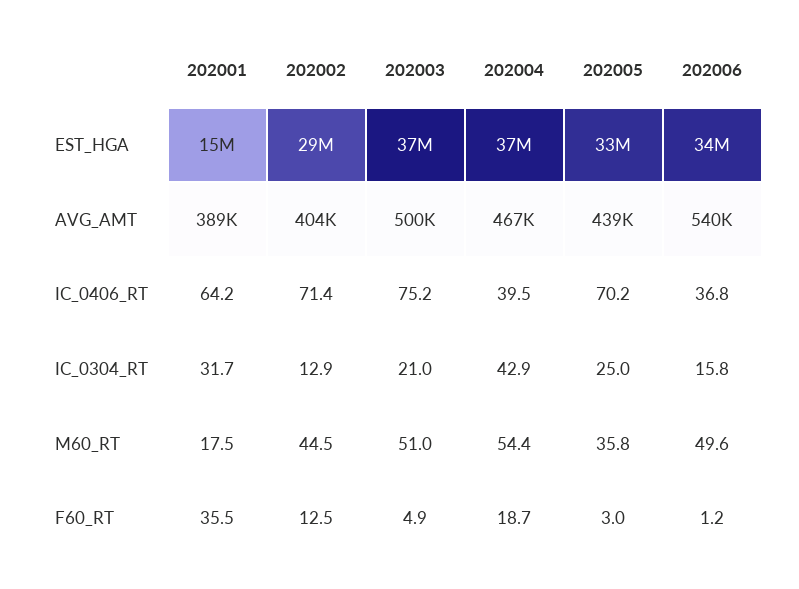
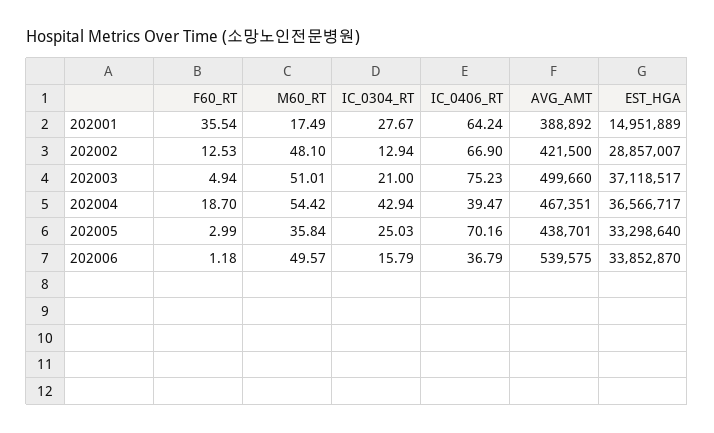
  {
    "202001": {
      "EST_HGA": 14951889,
      "AVG_AMT": 388892,
      "IC_0406_RT": 64.24,
-     "IC_0304_RT": 31.7,
+     "IC_0304_RT": 27.67,
      "M60_RT": 17.49,
      "F60_RT": 35.54
    },
    "202002": {
      "EST_HGA": 28857007,
-     "AVG_AMT": 404000,
+     "AVG_AMT": 421500,
-     "IC_0406_RT": 71.4,
+     "IC_0406_RT": 66.9,
      "IC_0304_RT": 12.94,
-     "M60_RT": 44.5,
+     "M60_RT": 48.1,
      "F60_RT": 12.53
    },
    "202003": {
      "EST_HGA": 37118517,
      "AVG_AMT": 499660,
      "IC_0406_RT": 75.23,
      "IC_0304_RT": 21,
      "M60_RT": 51.01,
      "F60_RT": 4.94
    },
    "202004": {
      "EST_HGA": 36566717,
      "AVG_AMT": 467351,
      "IC_0406_RT": 39.47,
      "IC_0304_RT": 42.94,
      "M60_RT": 54.42,
      "F60_RT": 18.7
    },
    "202005": {
      "EST_HGA": 33298640,
      "AVG_AMT": 438701,
      "IC_0406_RT": 70.16,
      "IC_0304_RT": 25.03,
      "M60_RT": 35.84,
      "F60_RT": 2.99
    },
    "202006": {
      "EST_HGA": 33852870,
      "AVG_AMT": 539575,
      "IC_0406_RT": 36.79,
      "IC_0304_RT": 15.79,
      "M60_RT": 49.57,
      "F60_RT": 1.18
    }
  }

